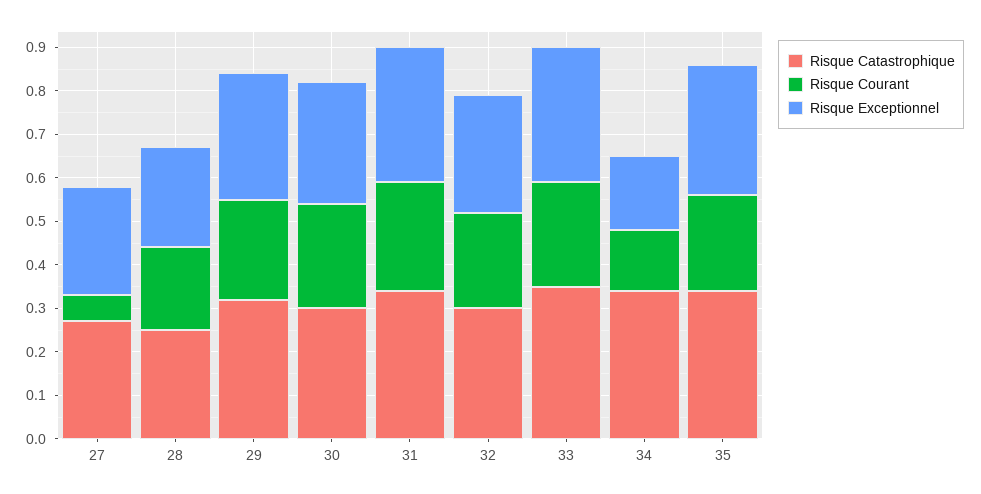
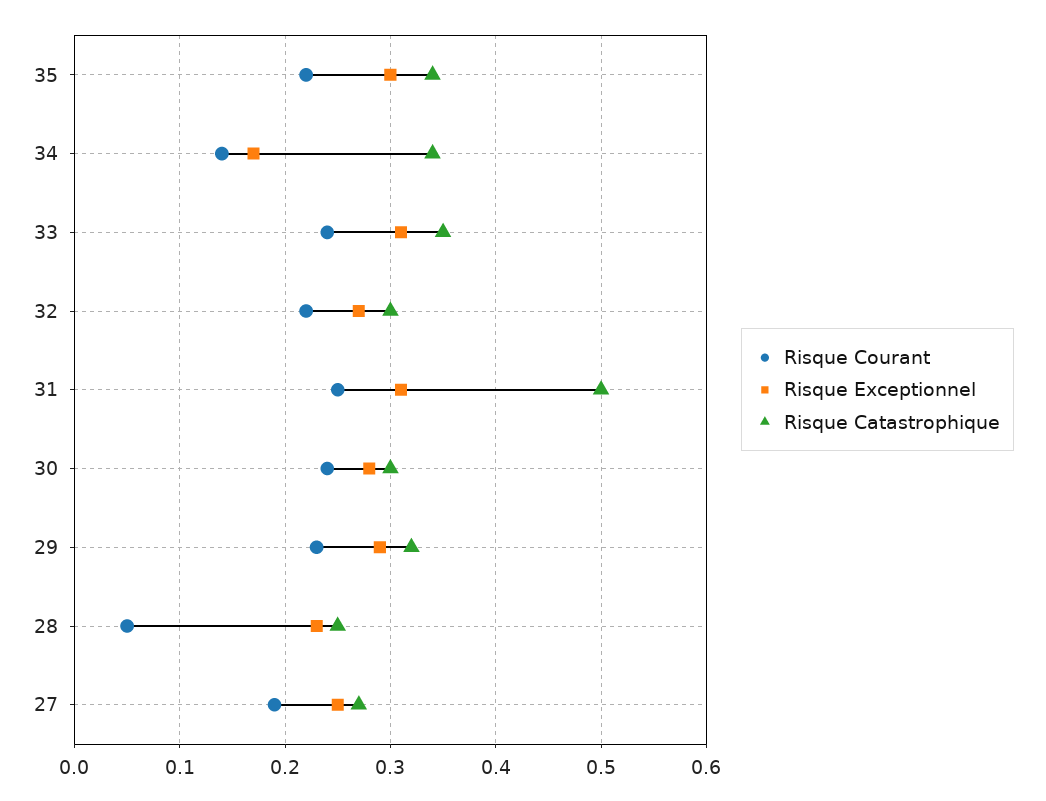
  {
    "Risque Catastrophique": {
      "27": 0.27,
      "28": 0.25,
      "29": 0.32,
      "30": 0.3,
-     "31": 0.35,
+     "31": 0.5,
      "32": 0.3,
      "33": 0.35,
      "34": 0.34,
      "35": 0.34
    },
    "Risque Courant": {
-     "27": 0.05,
+     "27": 0.19,
-     "28": 0.2,
+     "28": 0.05,
      "29": 0.23,
      "30": 0.24,
      "31": 0.25,
      "32": 0.22,
      "33": 0.24,
      "34": 0.14,
      "35": 0.22
    },
    "Risque Exceptionnel": {
      "27": 0.25,
      "28": 0.23,
      "29": 0.29,
      "30": 0.28,
      "31": 0.31,
      "32": 0.27,
      "33": 0.31,
      "34": 0.17,
      "35": 0.3
    }
  }

